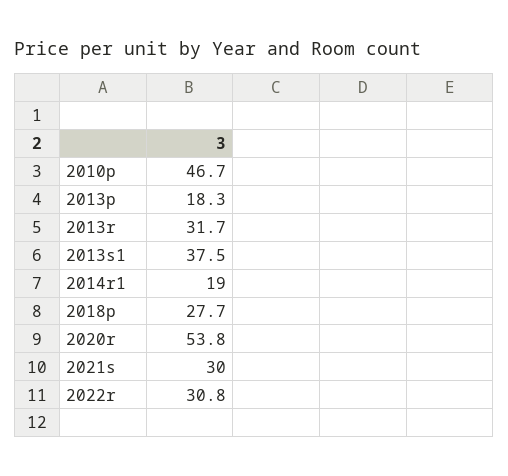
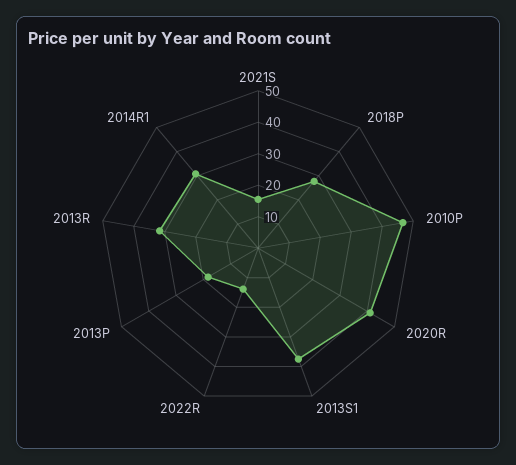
  {
    "2010p": 46.7,
    "2013p": 18.3,
    "2013r": 31.7,
    "2013s1": 37.5,
-   "2014r1": 19,
+   "2014r1": 30,
    "2018p": 27.7,
-   "2020r": 53.8,
+   "2020r": 40,
-   "2021s": 30,
+   "2021s": 15,
-   "2022r": 30.8
+   "2022r": 15
  }

